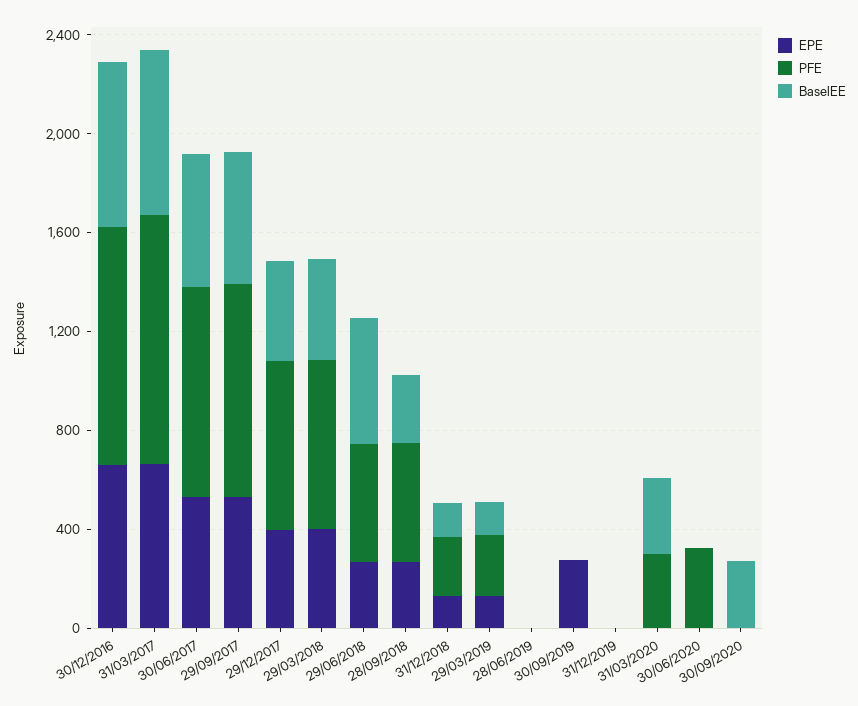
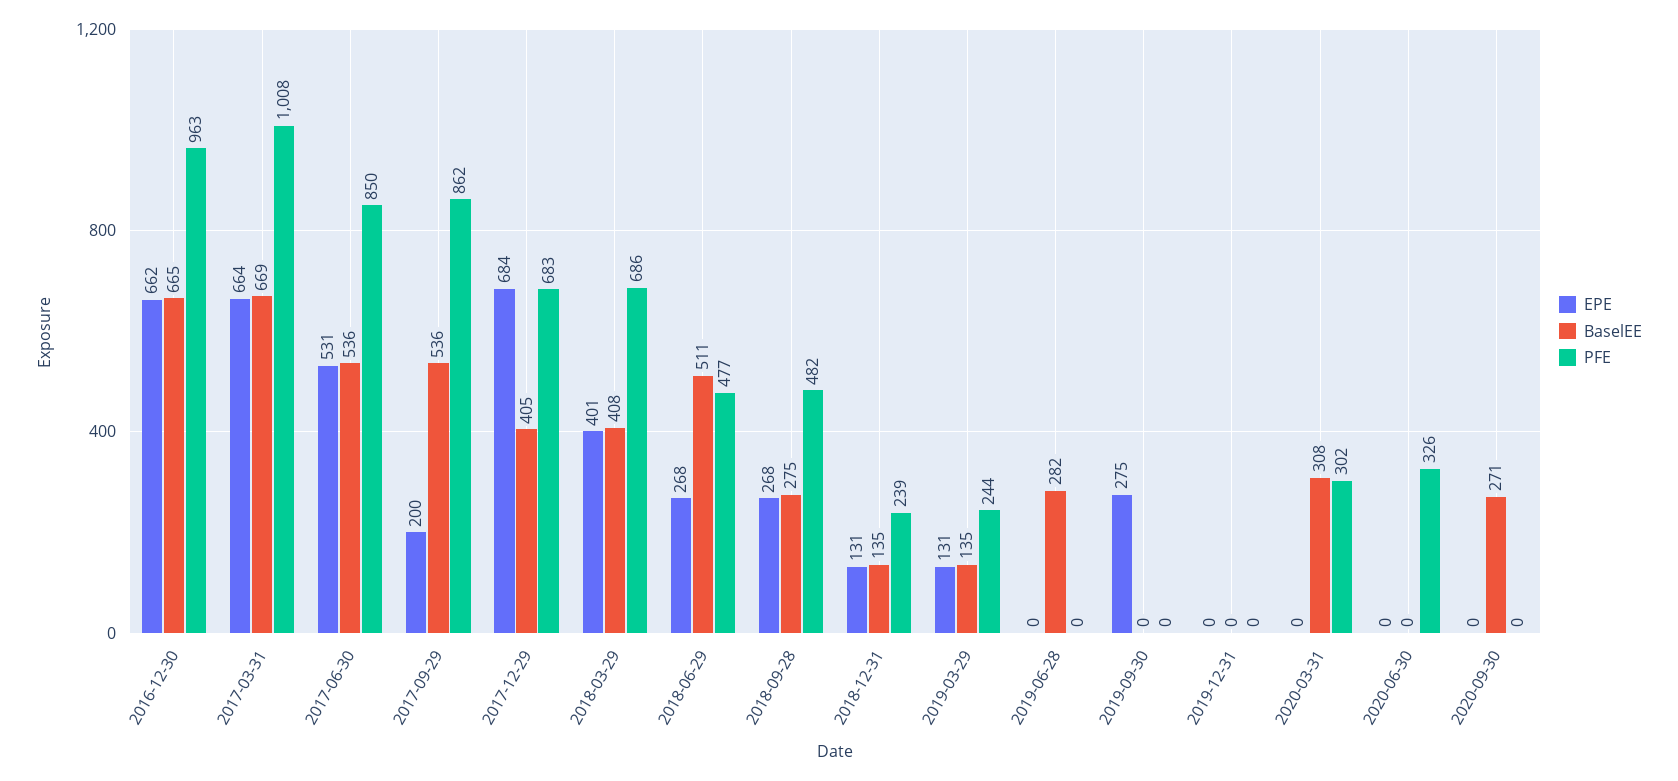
  {
    "EPE": {
      "30/12/2016": 662,
      "31/03/2017": 664,
      "30/06/2017": 531,
-     "29/09/2017": 500,
+     "29/09/2017": 200,
-     "29/12/2017": 400,
+     "29/12/2017": 684,
      "29/03/2018": 401,
      "29/06/2018": 268,
      "28/09/2018": 268,
      "31/12/2018": 131,
      "29/03/2019": 131,
      "28/06/2019": 0,
      "30/09/2019": 275,
      "31/12/2019": 0,
      "31/03/2020": 0,
      "30/06/2020": 0,
      "30/09/2020": 0
    },
    "PFE": {
      "30/12/2016": 963,
      "31/03/2017": 1008,
      "30/06/2017": 850,
      "29/09/2017": 862,
      "29/12/2017": 683,
      "29/03/2018": 686,
      "29/06/2018": 477,
      "28/09/2018": 482,
      "31/12/2018": 239,
      "29/03/2019": 244,
      "28/06/2019": 0,
      "30/09/2019": 0,
      "31/12/2019": 0,
      "31/03/2020": 302,
      "30/06/2020": 326,
      "30/09/2020": 0
    },
    "BaselEE": {
      "30/12/2016": 665,
      "31/03/2017": 669,
      "30/06/2017": 536,
      "29/09/2017": 536,
      "29/12/2017": 405,
      "29/03/2018": 408,
      "29/06/2018": 511,
      "28/09/2018": 275,
      "31/12/2018": 135,
      "29/03/2019": 135,
-     "28/06/2019": 0,
+     "28/06/2019": 282,
      "30/09/2019": 0,
      "31/12/2019": 0,
      "31/03/2020": 308,
      "30/06/2020": 0,
      "30/09/2020": 271
    }
  }

